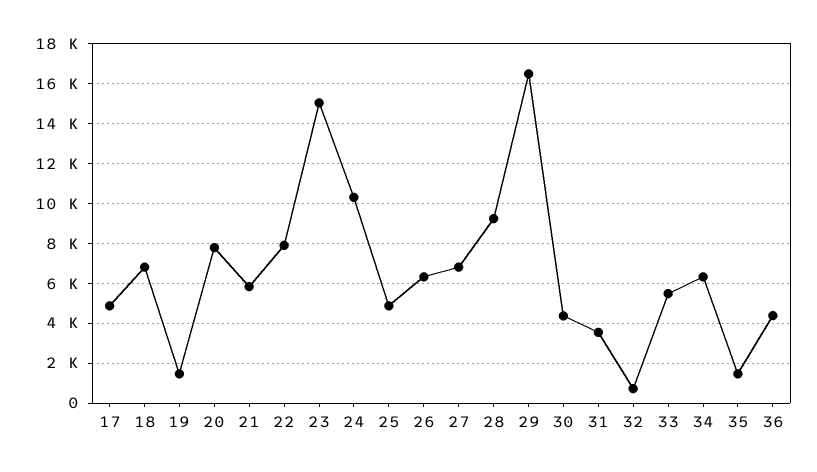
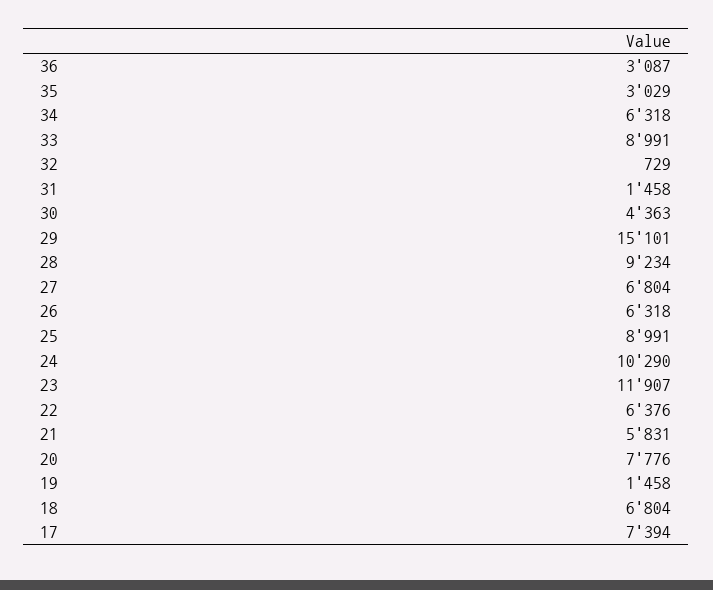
  {
-   "17": 5000,
+   "17": 7394,
    "18": 6804,
    "19": 1458,
    "20": 7776,
    "21": 5831,
-   "22": 8000,
+   "22": 6376,
-   "23": 15000,
+   "23": 11907,
    "24": 10290,
-   "25": 5000,
+   "25": 8991,
    "26": 6318,
    "27": 6804,
    "28": 9234,
-   "29": 16500,
+   "29": 15101,
    "30": 4363,
-   "31": 3500,
+   "31": 1458,
    "32": 729,
-   "33": 5500,
+   "33": 8991,
    "34": 6318,
-   "35": 1500,
+   "35": 3029,
-   "36": 4500
+   "36": 3087
  }

